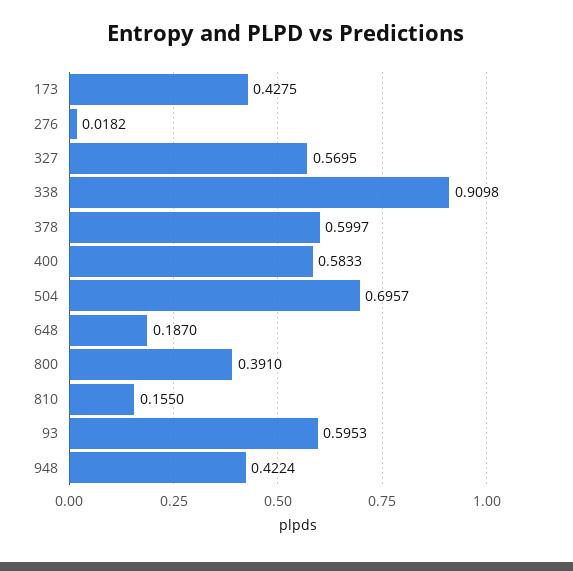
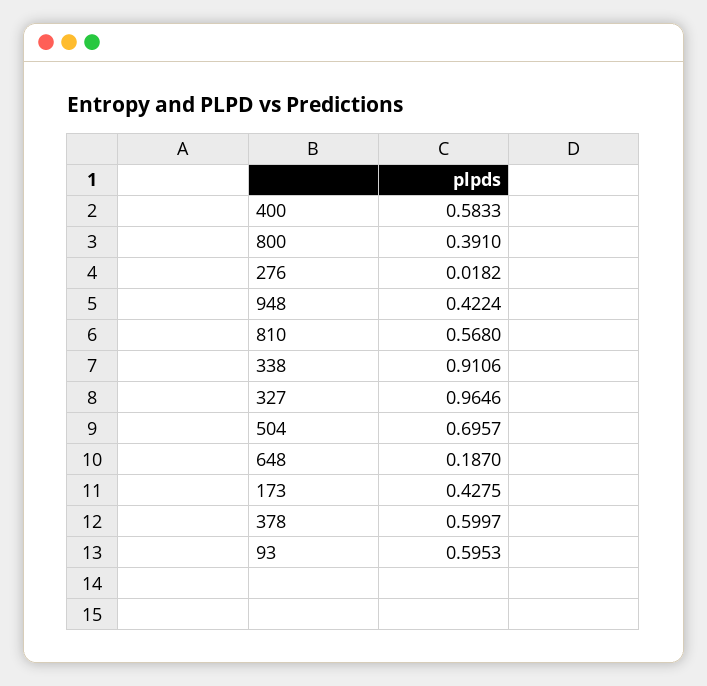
  {
    "173": 0.4275,
    "276": 0.0182,
-   "327": 0.5695,
+   "327": 0.9646,
-   "338": 0.9098,
+   "338": 0.9106,
    "378": 0.5997,
    "400": 0.5833,
    "504": 0.6957,
    "648": 0.187,
    "800": 0.391,
-   "810": 0.155,
+   "810": 0.568,
    "93": 0.5953,
    "948": 0.4224
  }

